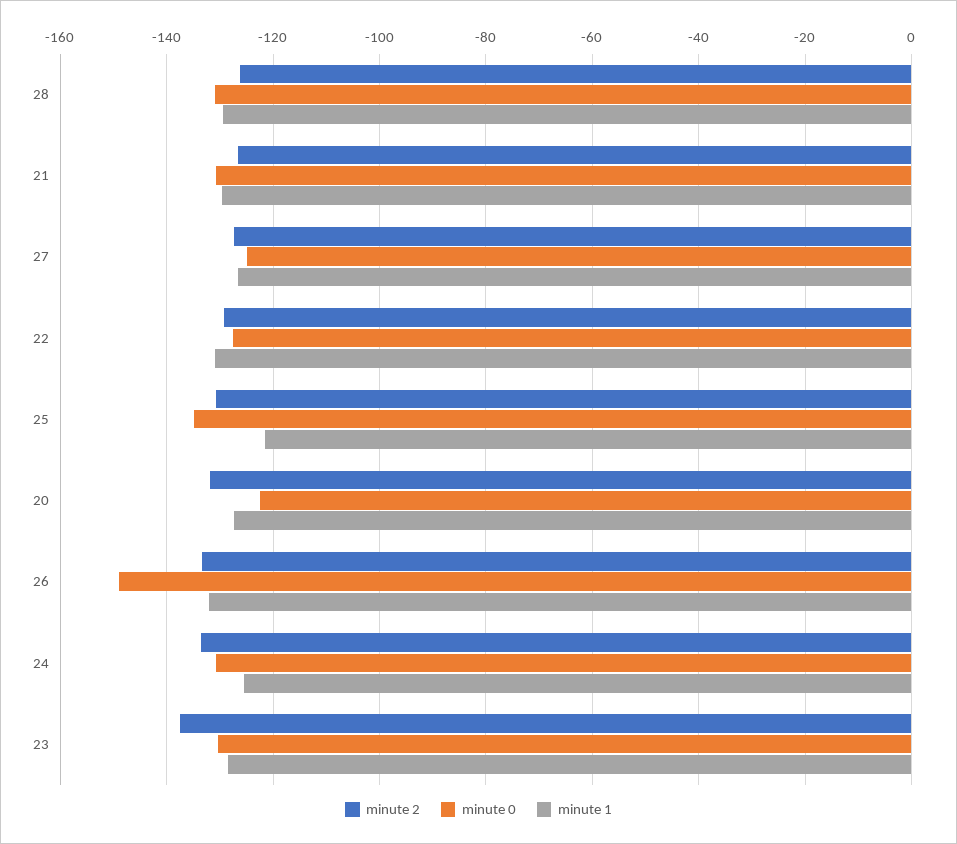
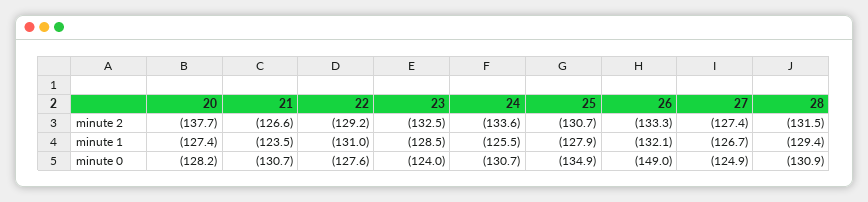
  {
    "minute 2": {
-     "28": -126,
+     "28": -131.5,
      "21": -126.6,
      "27": -127.4,
      "22": -129.2,
      "25": -130.7,
-     "20": -132,
+     "20": -137.7,
      "26": -133.3,
      "24": -133.6,
-     "23": -138
+     "23": -132.5
    },
    "minute 0": {
      "28": -130.9,
      "21": -130.7,
      "27": -124.9,
      "22": -127.6,
      "25": -134.9,
-     "20": -122,
+     "20": -128.2,
      "26": -149,
      "24": -130.7,
-     "23": -130
+     "23": -124
    },
    "minute 1": {
      "28": -129.4,
-     "21": -130,
+     "21": -123.5,
      "27": -126.7,
      "22": -131,
-     "25": -122,
+     "25": -127.9,
      "20": -127.4,
      "26": -132.1,
      "24": -125.5,
      "23": -128.5
    }
  }

